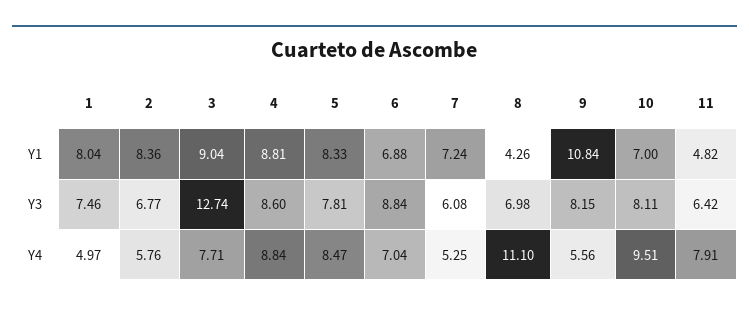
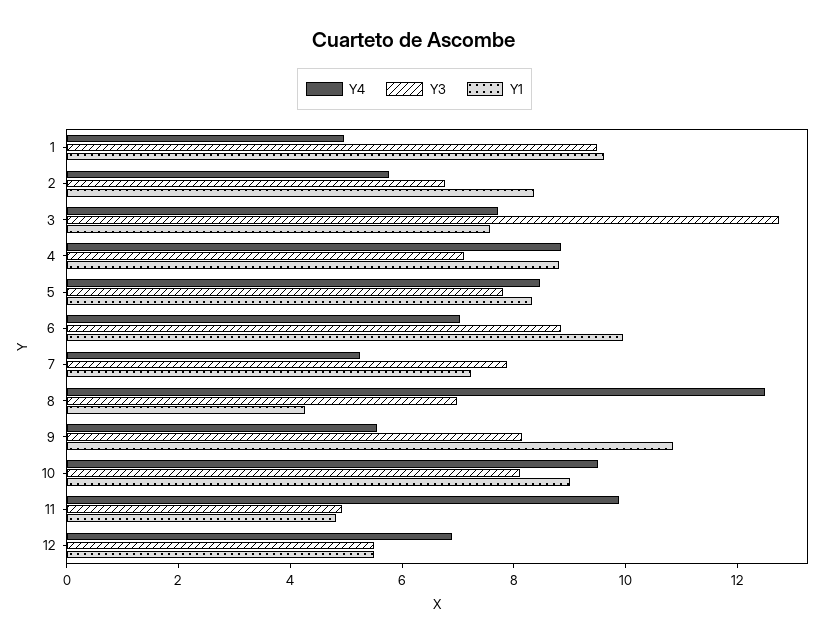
  {
    "Y1": {
-     "1": 8.04,
+     "1": 9.5,
      "2": 8.36,
-     "3": 9.04,
+     "3": 7.5,
      "4": 8.81,
      "5": 8.33,
-     "6": 6.88,
+     "6": 10,
      "7": 7.24,
      "8": 4.26,
      "9": 10.84,
-     "10": 7,
+     "10": 9,
-     "11": 4.82
+     "11": 4.82,
+     "12": 5.5
    },
    "Y3": {
-     "1": 7.46,
+     "1": 9.5,
      "2": 6.77,
      "3": 12.74,
-     "4": 8.6,
+     "4": 7,
      "5": 7.81,
      "6": 8.84,
-     "7": 6.08,
+     "7": 8,
      "8": 6.98,
      "9": 8.15,
      "10": 8.11,
-     "11": 6.42
+     "11": 5,
+     "12": 5.5
    },
    "Y4": {
      "1": 4.97,
      "2": 5.76,
      "3": 7.71,
      "4": 8.84,
      "5": 8.47,
      "6": 7.04,
      "7": 5.25,
-     "8": 11.1,
+     "8": 12.5,
      "9": 5.56,
      "10": 9.51,
-     "11": 7.91
+     "11": 10,
+     "12": 7
    }
  }

